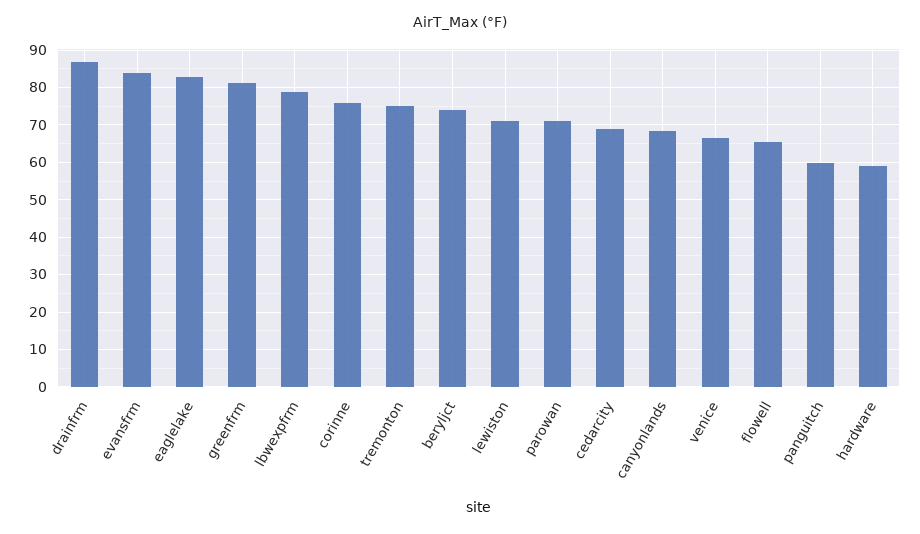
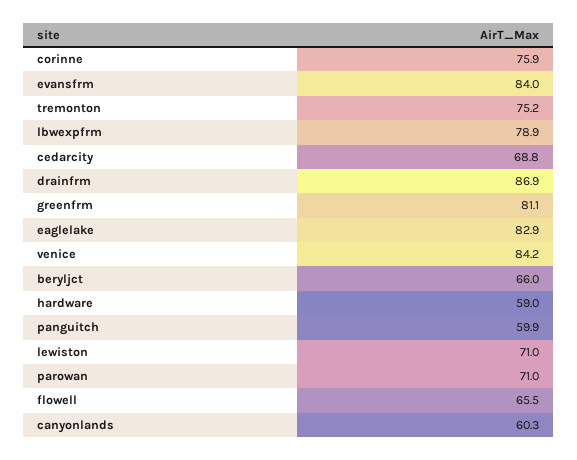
  {
    "drainfrm": 86.9,
    "evansfrm": 84,
    "eaglelake": 82.9,
    "greenfrm": 81.1,
    "lbwexpfrm": 78.9,
    "corinne": 75.9,
    "tremonton": 75.2,
-   "beryljct": 74,
+   "beryljct": 66,
    "lewiston": 71,
    "parowan": 71,
    "cedarcity": 68.8,
-   "canyonlands": 68,
+   "canyonlands": 60.3,
-   "venice": 66,
+   "venice": 84.2,
    "flowell": 65.5,
    "panguitch": 59.9,
    "hardware": 59
  }

